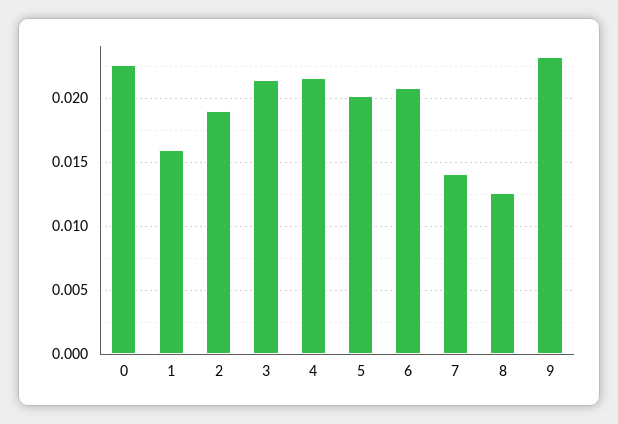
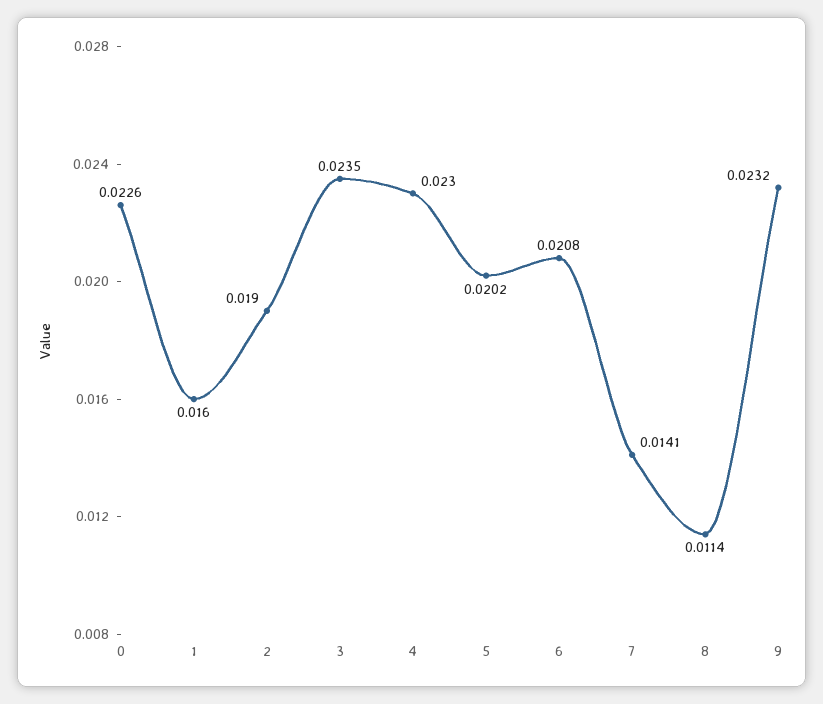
  {
    "0": 0.0226,
    "1": 0.016,
    "2": 0.019,
-   "3": 0.0215,
+   "3": 0.0235,
-   "4": 0.0215,
+   "4": 0.023,
    "5": 0.0202,
    "6": 0.0208,
    "7": 0.0141,
-   "8": 0.0125,
+   "8": 0.0114,
    "9": 0.0232
  }

